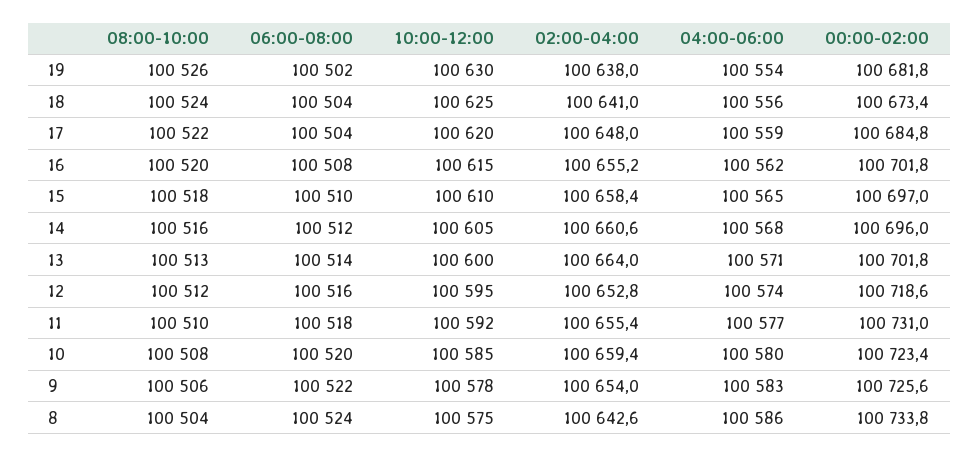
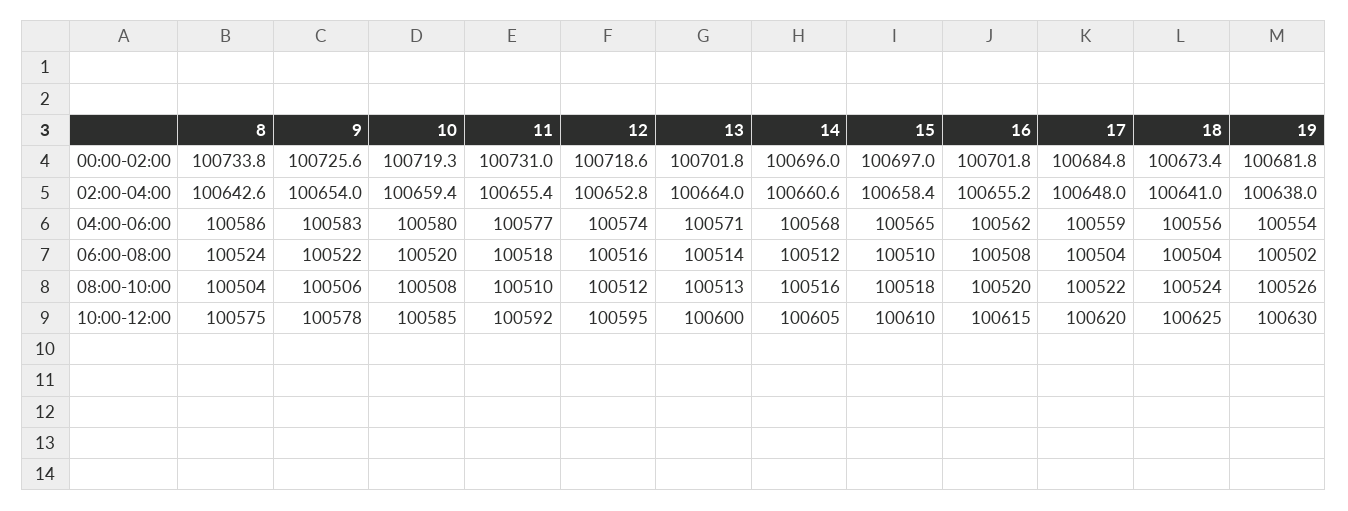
  {
    "08:00-10:00": {
      "19": 100526,
      "18": 100524,
      "17": 100522,
      "16": 100520,
      "15": 100518,
      "14": 100516,
      "13": 100513,
      "12": 100512,
      "11": 100510,
      "10": 100508,
      "9": 100506,
      "8": 100504
    },
    "06:00-08:00": {
      "19": 100502,
      "18": 100504,
      "17": 100504,
      "16": 100508,
      "15": 100510,
      "14": 100512,
      "13": 100514,
      "12": 100516,
      "11": 100518,
      "10": 100520,
      "9": 100522,
      "8": 100524
    },
    "10:00-12:00": {
      "19": 100630,
      "18": 100625,
      "17": 100620,
      "16": 100615,
      "15": 100610,
      "14": 100605,
      "13": 100600,
      "12": 100595,
      "11": 100592,
      "10": 100585,
      "9": 100578,
      "8": 100575
    },
    "02:00-04:00": {
      "19": 100638,
      "18": 100641,
      "17": 100648,
      "16": 100655.2,
      "15": 100658.4,
      "14": 100660.6,
      "13": 100664,
      "12": 100652.8,
      "11": 100655.4,
      "10": 100659.4,
      "9": 100654,
      "8": 100642.6
    },
    "04:00-06:00": {
      "19": 100554,
      "18": 100556,
      "17": 100559,
      "16": 100562,
      "15": 100565,
      "14": 100568,
      "13": 100571,
      "12": 100574,
      "11": 100577,
      "10": 100580,
      "9": 100583,
      "8": 100586
    },
    "00:00-02:00": {
      "19": 100681.8,
      "18": 100673.4,
      "17": 100684.8,
      "16": 100701.8,
      "15": 100697,
      "14": 100696,
      "13": 100701.8,
      "12": 100718.6,
      "11": 100731,
-     "10": 100723.4,
+     "10": 100719.3,
      "9": 100725.6,
      "8": 100733.8
    }
  }

